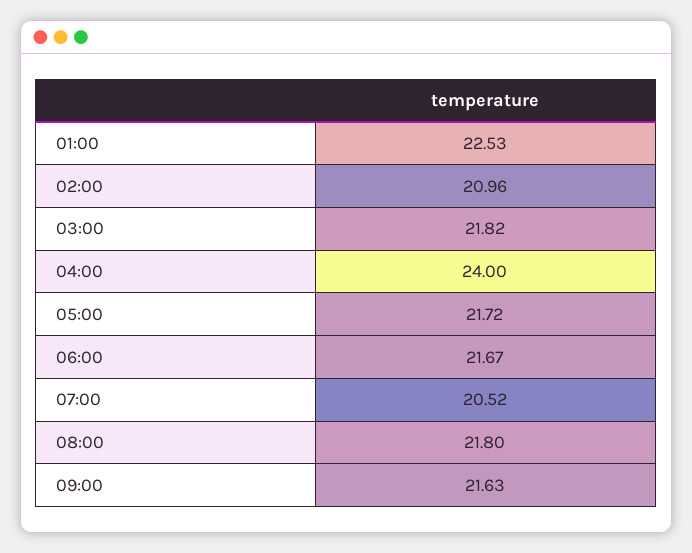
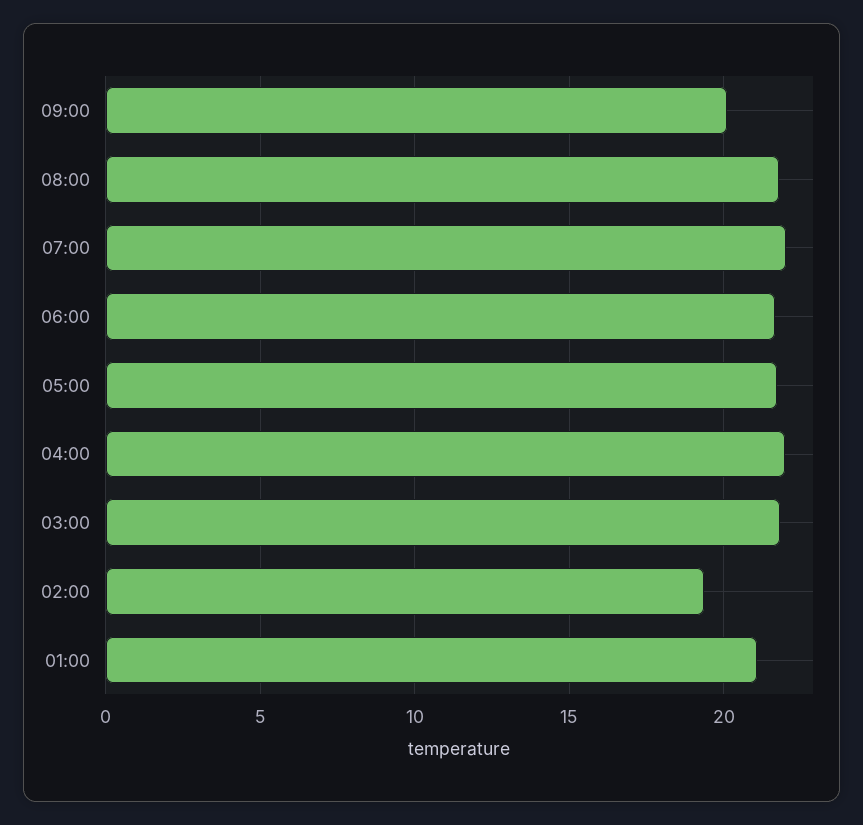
  {
-   "01:00": 22.53,
+   "01:00": 21,
-   "02:00": 20.96,
+   "02:00": 19.5,
    "03:00": 21.82,
-   "04:00": 24,
+   "04:00": 22,
    "05:00": 21.72,
    "06:00": 21.67,
-   "07:00": 20.52,
+   "07:00": 22,
    "08:00": 21.8,
-   "09:00": 21.63
+   "09:00": 20
  }

